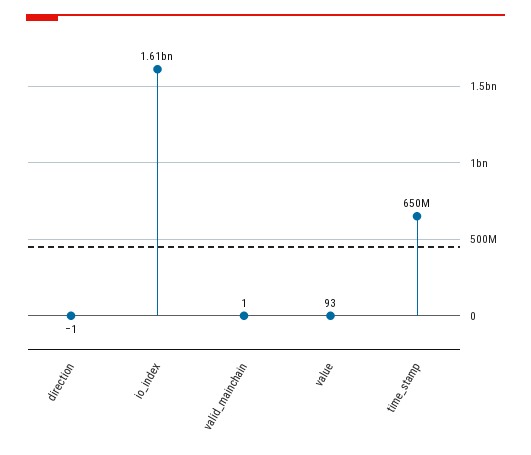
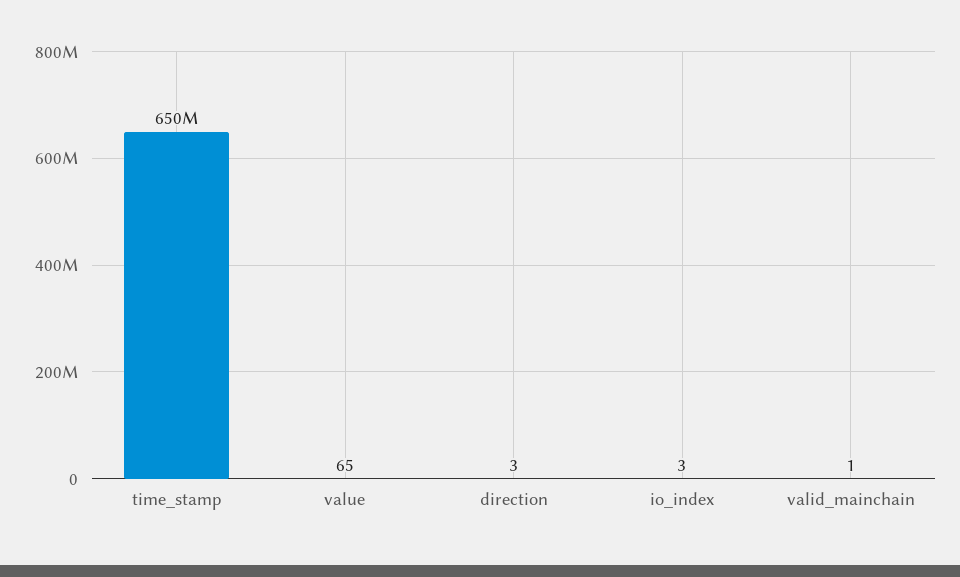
  {
-   "direction": -1,
+   "direction": 3,
-   "io_index": 1610000000,
+   "io_index": 3,
    "valid_mainchain": 1,
-   "value": 93,
+   "value": 65,
    "time_stamp": 650000000
  }

